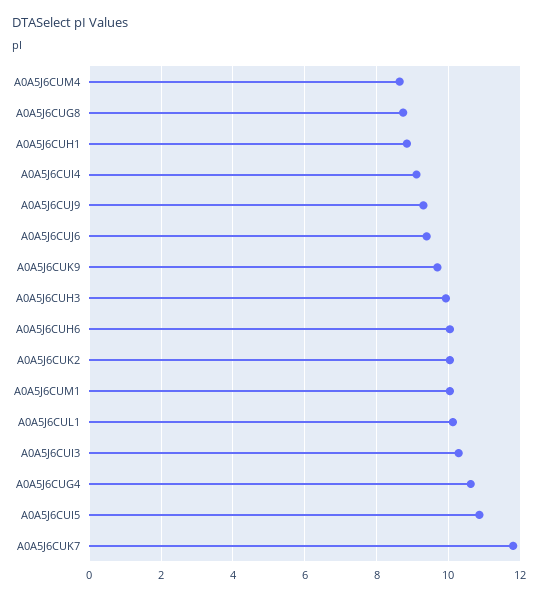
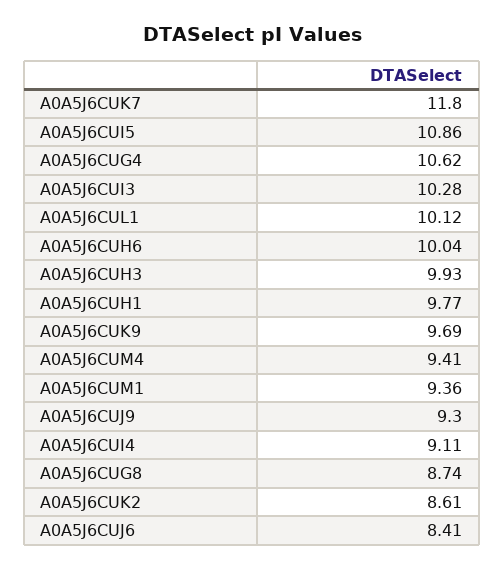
  {
-   "A0A5J6CUM4": 8.6,
+   "A0A5J6CUM4": 9.41,
    "A0A5J6CUG8": 8.74,
-   "A0A5J6CUH1": 8.8,
+   "A0A5J6CUH1": 9.77,
    "A0A5J6CUI4": 9.11,
    "A0A5J6CUJ9": 9.3,
-   "A0A5J6CUJ6": 9.4,
+   "A0A5J6CUJ6": 8.41,
    "A0A5J6CUK9": 9.69,
    "A0A5J6CUH3": 9.93,
    "A0A5J6CUH6": 10.04,
-   "A0A5J6CUK2": 10,
+   "A0A5J6CUK2": 8.61,
-   "A0A5J6CUM1": 10,
+   "A0A5J6CUM1": 9.36,
    "A0A5J6CUL1": 10.12,
    "A0A5J6CUI3": 10.28,
    "A0A5J6CUG4": 10.62,
    "A0A5J6CUI5": 10.86,
    "A0A5J6CUK7": 11.8
  }

